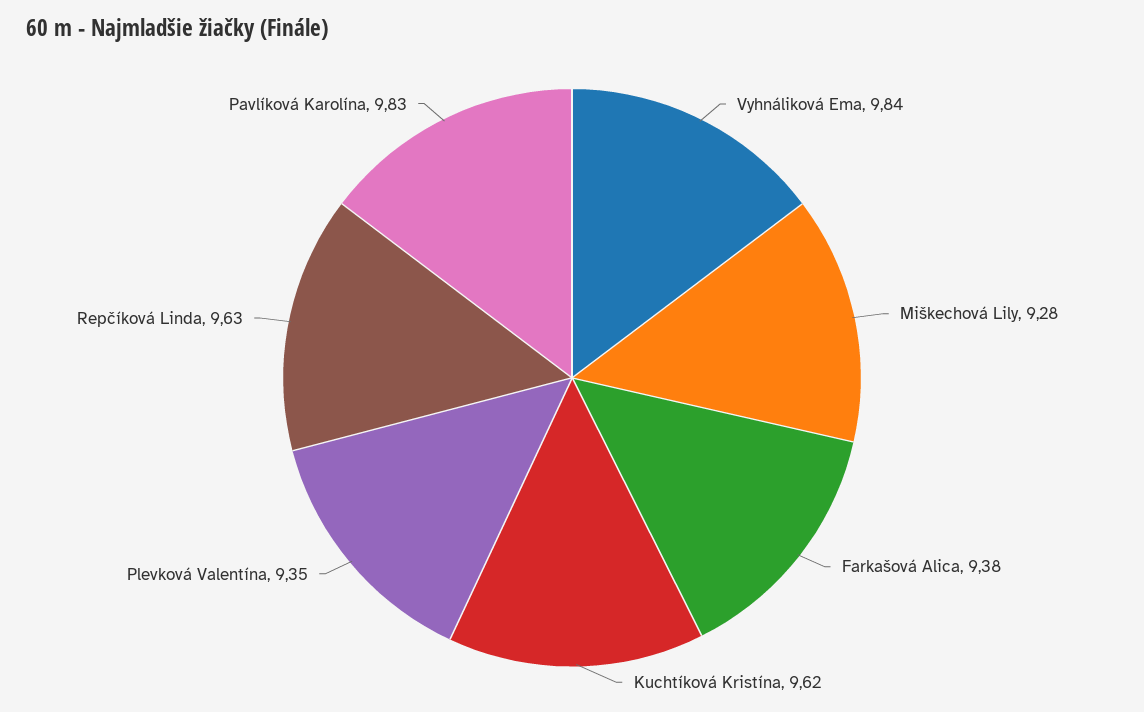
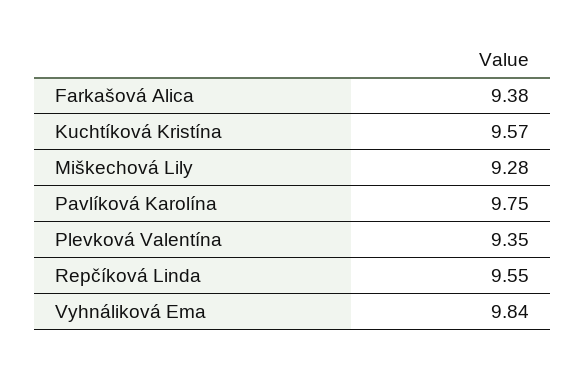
  {
    "Vyhnáliková Ema": 9.84,
    "Miškechová Lily": 9.28,
    "Farkašová Alica": 9.38,
-   "Kuchtíková Kristína": 9.62,
+   "Kuchtíková Kristína": 9.57,
    "Plevková Valentína": 9.35,
-   "Repčíková Linda": 9.63,
+   "Repčíková Linda": 9.55,
-   "Pavlíková Karolína": 9.83
+   "Pavlíková Karolína": 9.75
  }

